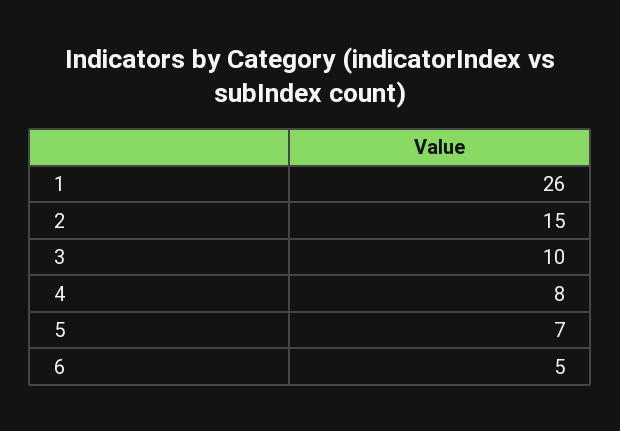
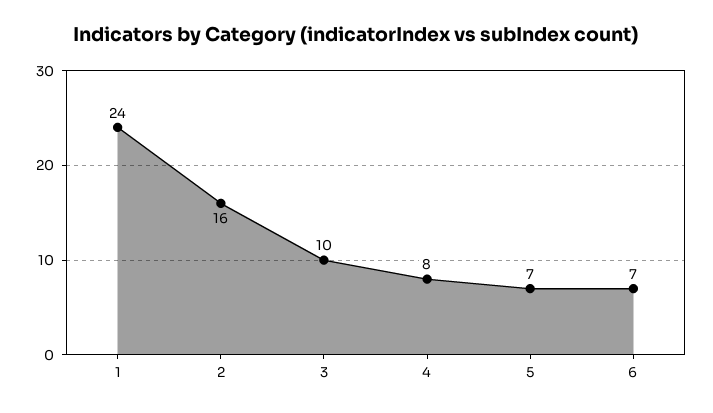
  {
-   "1": 26,
+   "1": 24,
-   "2": 15,
+   "2": 16,
    "3": 10,
    "4": 8,
    "5": 7,
-   "6": 5
+   "6": 7
  }

